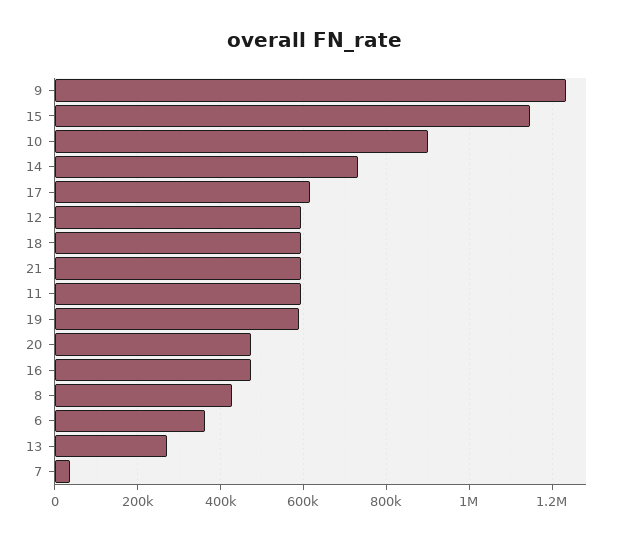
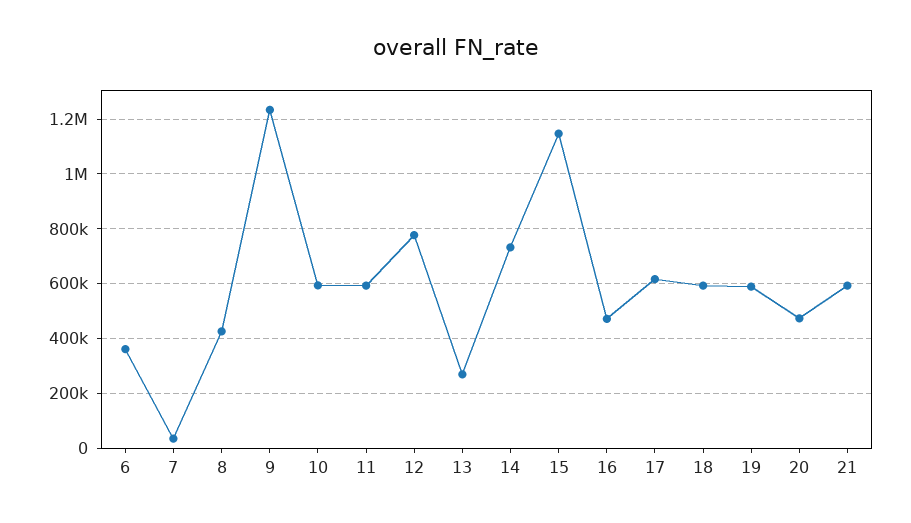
  {
    "9": 1240000,
    "15": 1140000,
-   "10": 900000,
+   "10": 600000,
    "14": 740000,
    "17": 620000,
-   "12": 600000,
+   "12": 775000,
    "18": 600000,
    "21": 600000,
    "11": 600000,
    "19": 580000,
    "20": 480000,
    "16": 480000,
    "8": 420000,
    "6": 360000,
    "13": 280000,
    "7": 40000
  }

